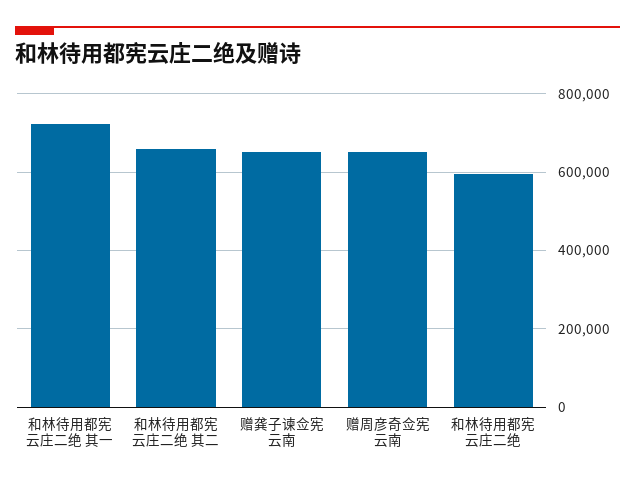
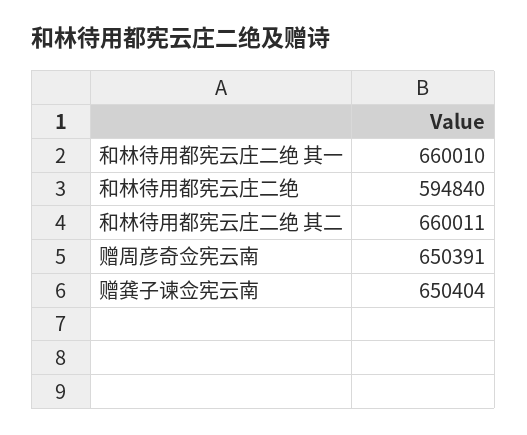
  {
-   "和林待用都宪云庄二绝 其一": 720000,
+   "和林待用都宪云庄二绝 其一": 660010,
    "和林待用都宪云庄二绝 其二": 660011,
    "赠龚子谏佥宪云南": 650404,
    "赠周彦奇佥宪云南": 650391,
    "和林待用都宪云庄二绝": 594840
  }

